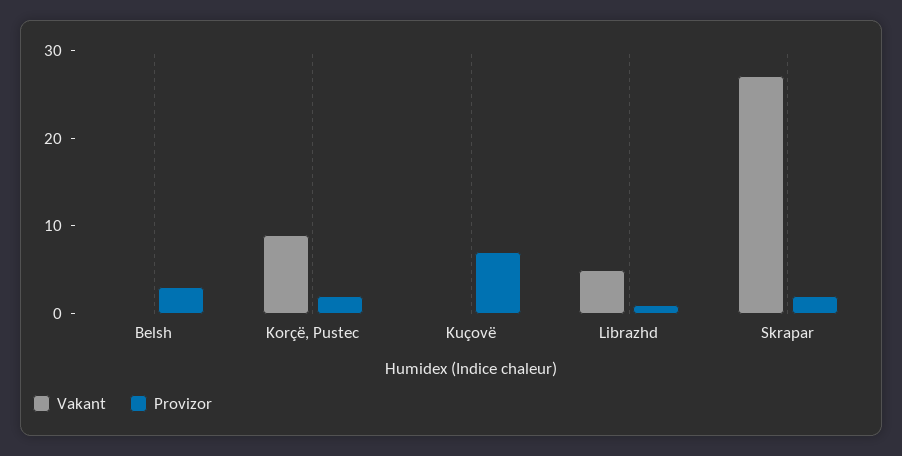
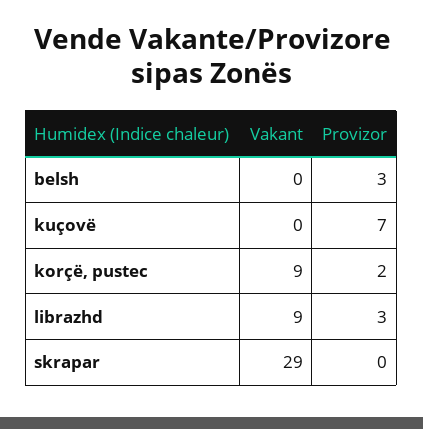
  {
    "Vakant": {
      "Belsh": 0,
      "Korçë, Pustec": 9,
      "Kuçovë": 0,
-     "Librazhd": 5,
+     "Librazhd": 9,
-     "Skrapar": 27
+     "Skrapar": 29
    },
    "Provizor": {
      "Belsh": 3,
      "Korçë, Pustec": 2,
      "Kuçovë": 7,
-     "Librazhd": 1,
+     "Librazhd": 3,
-     "Skrapar": 2
+     "Skrapar": 0
    }
  }

